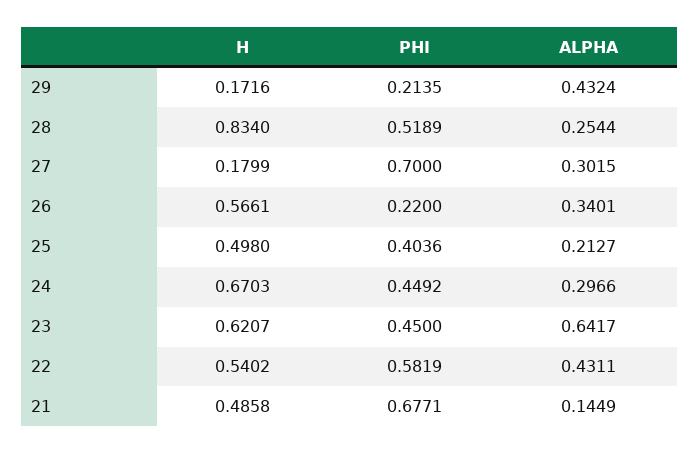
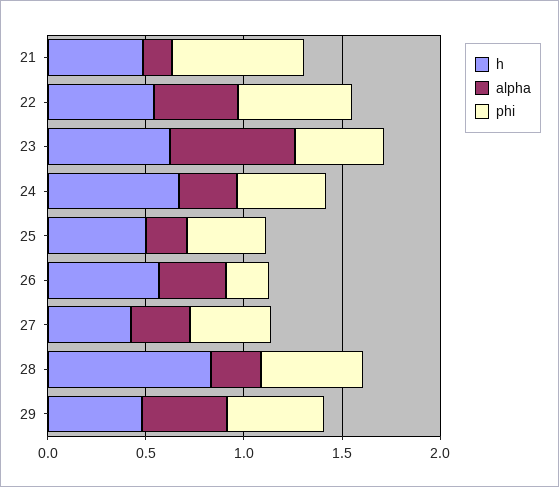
  {
    "H": {
-     "29": 0.1716,
+     "29": 0.5,
      "28": 0.834,
-     "27": 0.1799,
+     "27": 0.4,
      "26": 0.5661,
      "25": 0.498,
      "24": 0.6703,
      "23": 0.6207,
      "22": 0.5402,
      "21": 0.4858
    },
    "PHI": {
-     "29": 0.2135,
+     "29": 0.5,
      "28": 0.5189,
-     "27": 0.7,
+     "27": 0.4,
      "26": 0.22,
      "25": 0.4036,
      "24": 0.4492,
      "23": 0.45,
      "22": 0.5819,
      "21": 0.6771
    },
    "ALPHA": {
      "29": 0.4324,
      "28": 0.2544,
      "27": 0.3015,
      "26": 0.3401,
      "25": 0.2127,
      "24": 0.2966,
      "23": 0.6417,
      "22": 0.4311,
      "21": 0.1449
    }
  }

